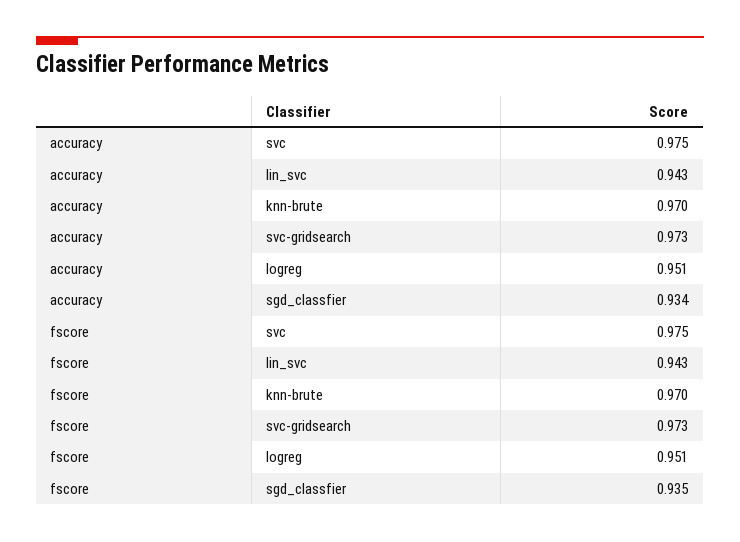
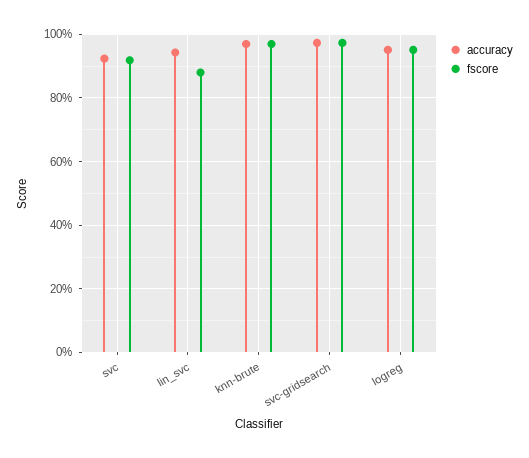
  {
    "accuracy": {
-     "svc": 0.975,
+     "svc": 0.92,
      "lin_svc": 0.943,
      "knn-brute": 0.97,
      "svc-gridsearch": 0.973,
-     "logreg": 0.951,
+     "logreg": 0.951
-     "sgd_classfier": 0.934
    },
    "fscore": {
-     "svc": 0.975,
+     "svc": 0.92,
-     "lin_svc": 0.943,
+     "lin_svc": 0.88,
      "knn-brute": 0.97,
      "svc-gridsearch": 0.973,
-     "logreg": 0.951,
+     "logreg": 0.951
-     "sgd_classfier": 0.935
    }
  }

